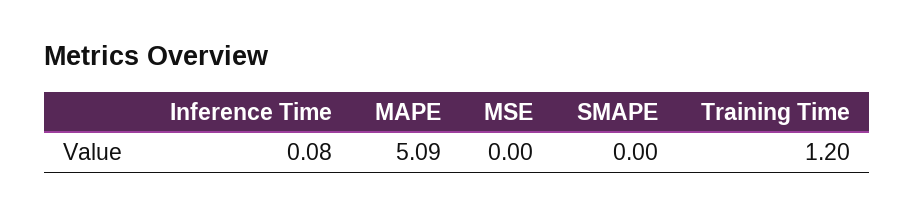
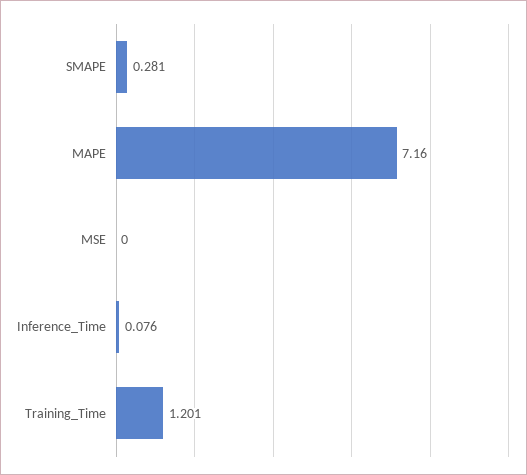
  {
    "Inference Time": 0.076,
-   "MAPE": 5.09,
+   "MAPE": 7.16,
    "MSE": 0,
-   "SMAPE": 0,
+   "SMAPE": 0.281,
    "Training Time": 1.201
  }

